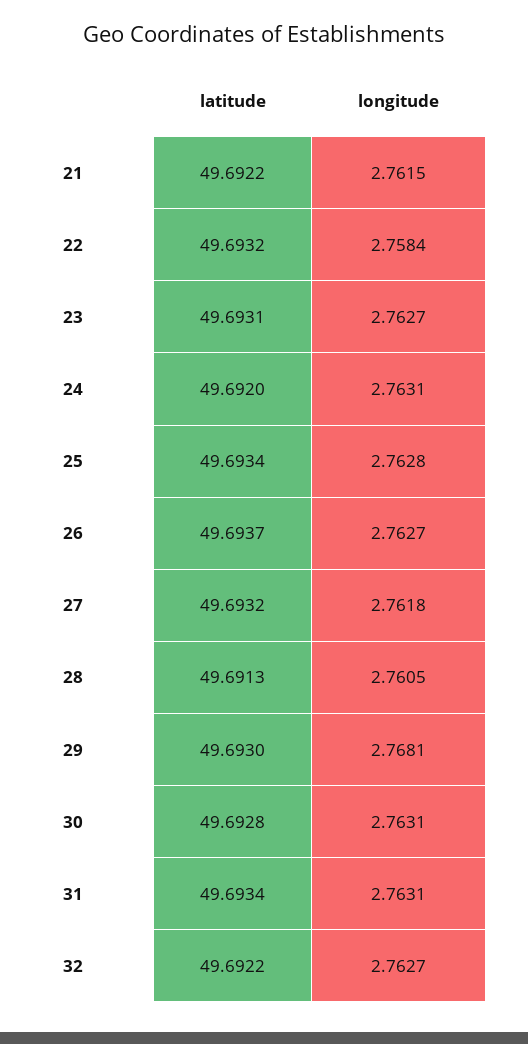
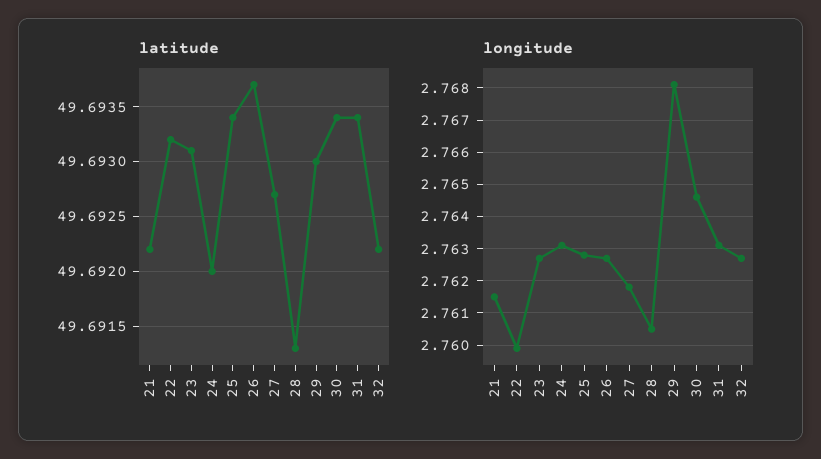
  {
    "latitude": {
      "21": 49.6922,
      "22": 49.6932,
      "23": 49.6931,
      "24": 49.692,
      "25": 49.6934,
      "26": 49.6937,
-     "27": 49.6932,
+     "27": 49.6927,
      "28": 49.6913,
      "29": 49.693,
-     "30": 49.6928,
+     "30": 49.6934,
      "31": 49.6934,
      "32": 49.6922
    },
    "longitude": {
      "21": 2.7615,
-     "22": 2.7584,
+     "22": 2.76,
      "23": 2.7627,
      "24": 2.7631,
      "25": 2.7628,
      "26": 2.7627,
      "27": 2.7618,
      "28": 2.7605,
      "29": 2.7681,
-     "30": 2.7631,
+     "30": 2.7645,
      "31": 2.7631,
      "32": 2.7627
    }
  }

